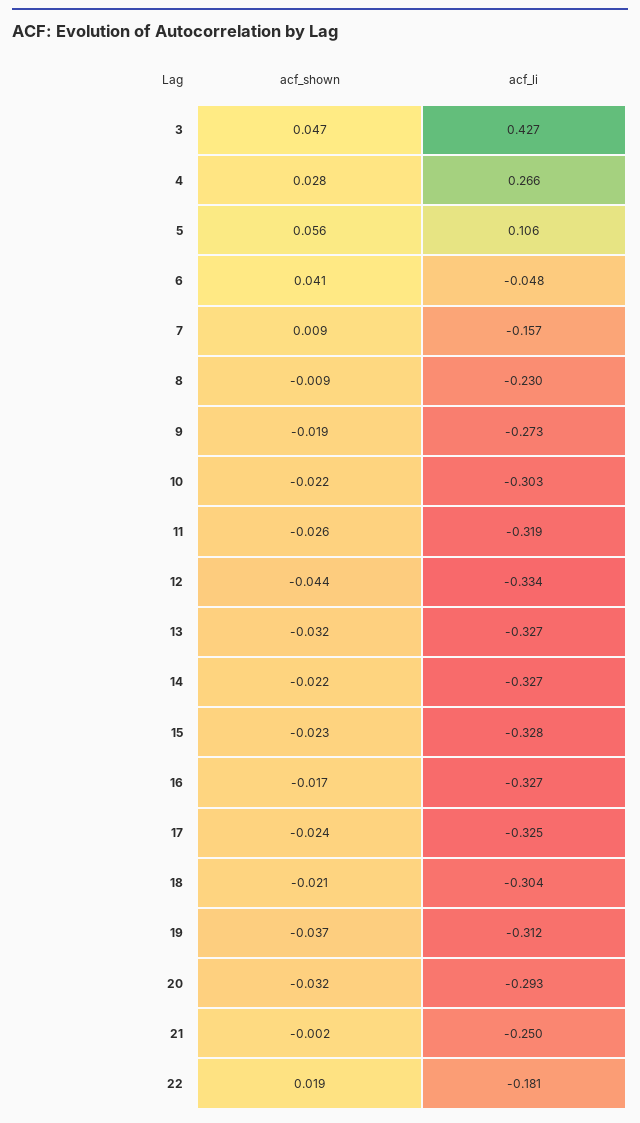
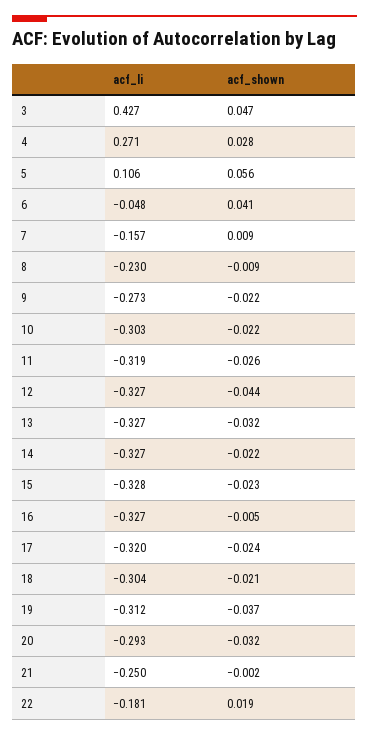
  {
    "acf_shown": {
      "3": 0.047,
      "4": 0.028,
      "5": 0.056,
      "6": 0.041,
      "7": 0.009,
      "8": -0.009,
-     "9": -0.019,
+     "9": -0.022,
      "10": -0.022,
      "11": -0.026,
      "12": -0.044,
      "13": -0.032,
      "14": -0.022,
      "15": -0.023,
-     "16": -0.017,
+     "16": -0.005,
      "17": -0.024,
      "18": -0.021,
      "19": -0.037,
      "20": -0.032,
      "21": -0.002,
      "22": 0.019
    },
    "acf_li": {
      "3": 0.427,
-     "4": 0.266,
+     "4": 0.271,
      "5": 0.106,
      "6": -0.048,
      "7": -0.157,
      "8": -0.23,
      "9": -0.273,
      "10": -0.303,
      "11": -0.319,
-     "12": -0.334,
+     "12": -0.327,
      "13": -0.327,
      "14": -0.327,
      "15": -0.328,
      "16": -0.327,
-     "17": -0.325,
+     "17": -0.32,
      "18": -0.304,
      "19": -0.312,
      "20": -0.293,
      "21": -0.25,
      "22": -0.181
    }
  }

